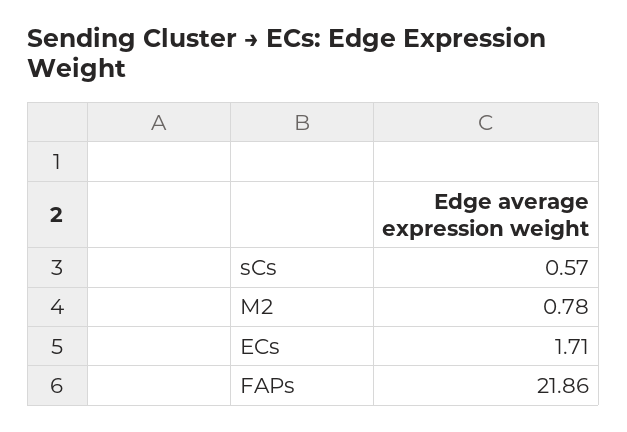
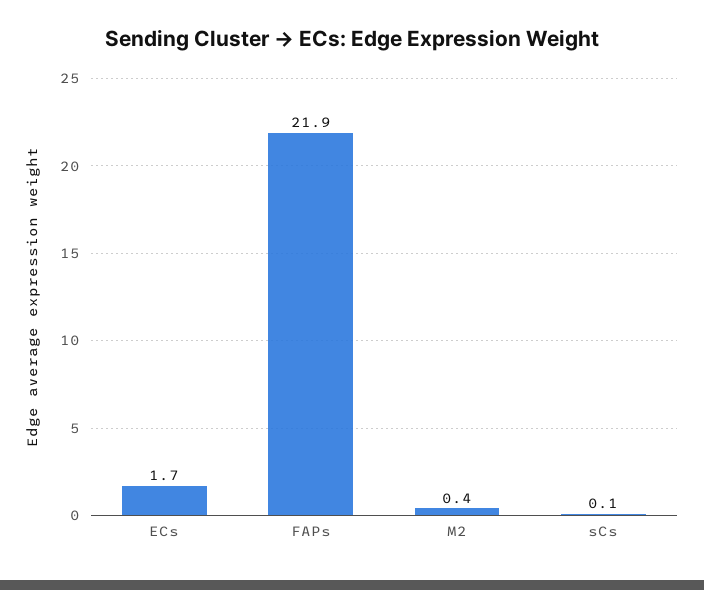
  {
-   "sCs": 0.57,
+   "sCs": 0.1,
-   "M2": 0.78,
+   "M2": 0.4,
    "ECs": 1.71,
    "FAPs": 21.86
  }

